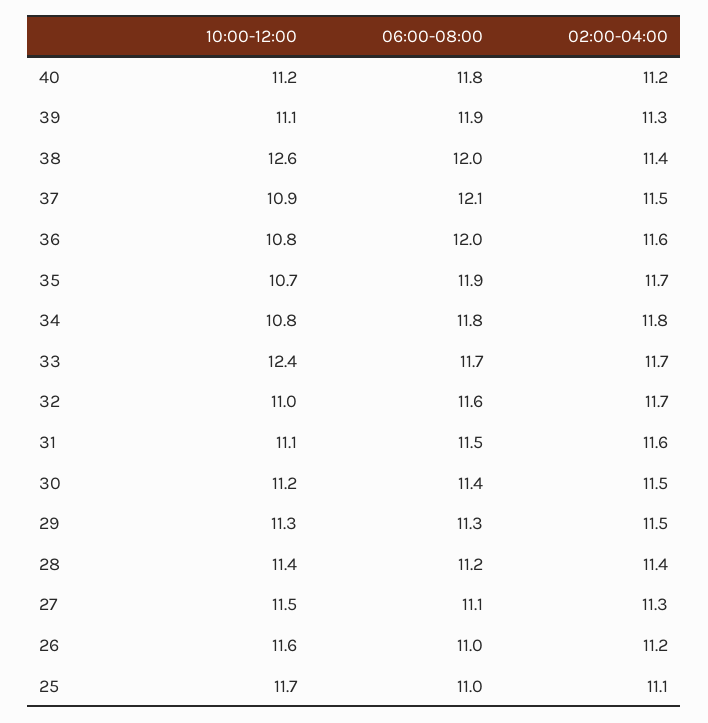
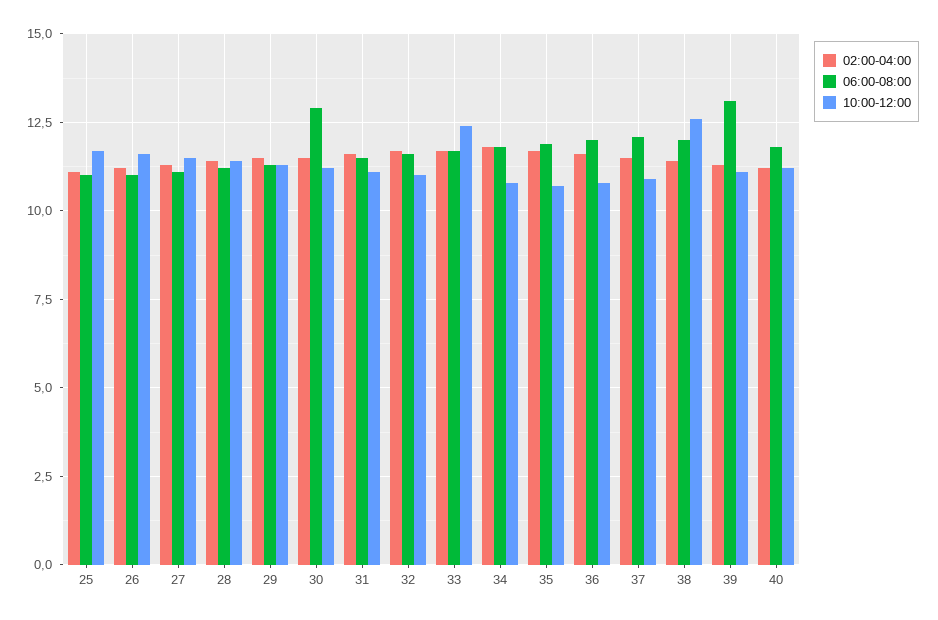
  {
    "10:00-12:00": {
      "40": 11.2,
      "39": 11.1,
      "38": 12.6,
      "37": 10.9,
      "36": 10.8,
      "35": 10.7,
      "34": 10.8,
      "33": 12.4,
      "32": 11,
      "31": 11.1,
      "30": 11.2,
      "29": 11.3,
      "28": 11.4,
      "27": 11.5,
      "26": 11.6,
      "25": 11.7
    },
    "06:00-08:00": {
      "40": 11.8,
-     "39": 11.9,
+     "39": 13,
      "38": 12,
      "37": 12.1,
      "36": 12,
      "35": 11.9,
      "34": 11.8,
      "33": 11.7,
      "32": 11.6,
      "31": 11.5,
-     "30": 11.4,
+     "30": 13,
      "29": 11.3,
      "28": 11.2,
      "27": 11.1,
      "26": 11,
      "25": 11
    },
    "02:00-04:00": {
      "40": 11.2,
      "39": 11.3,
      "38": 11.4,
      "37": 11.5,
      "36": 11.6,
      "35": 11.7,
      "34": 11.8,
      "33": 11.7,
      "32": 11.7,
      "31": 11.6,
      "30": 11.5,
      "29": 11.5,
      "28": 11.4,
      "27": 11.3,
      "26": 11.2,
      "25": 11.1
    }
  }

